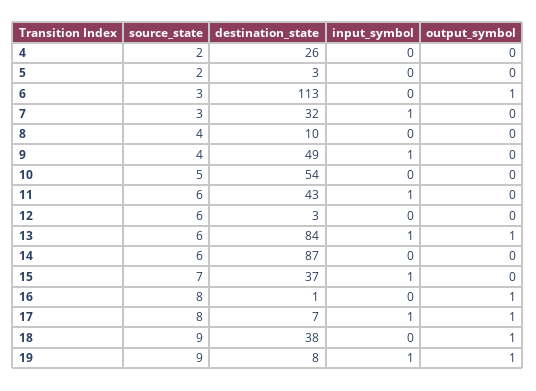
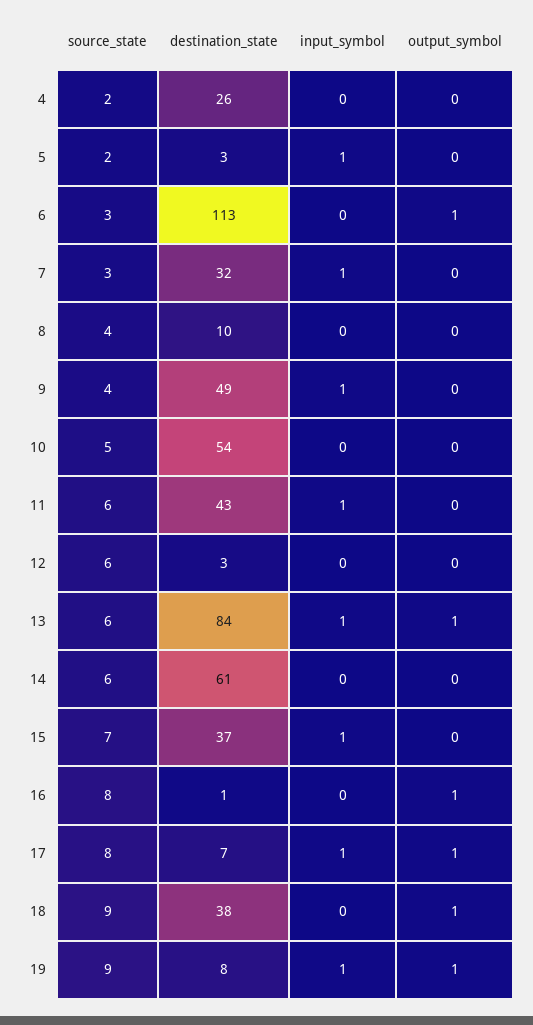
  {
    "source_state": {
      "4": 2,
      "5": 2,
      "6": 3,
      "7": 3,
      "8": 4,
      "9": 4,
      "10": 5,
      "11": 6,
      "12": 6,
      "13": 6,
      "14": 6,
      "15": 7,
      "16": 8,
      "17": 8,
      "18": 9,
      "19": 9
    },
    "destination_state": {
      "4": 26,
      "5": 3,
      "6": 113,
      "7": 32,
      "8": 10,
      "9": 49,
      "10": 54,
      "11": 43,
      "12": 3,
      "13": 84,
-     "14": 87,
+     "14": 61,
      "15": 37,
      "16": 1,
      "17": 7,
      "18": 38,
      "19": 8
    },
    "input_symbol": {
      "4": 0,
-     "5": 0,
+     "5": 1,
      "6": 0,
      "7": 1,
      "8": 0,
      "9": 1,
      "10": 0,
      "11": 1,
      "12": 0,
      "13": 1,
      "14": 0,
      "15": 1,
      "16": 0,
      "17": 1,
      "18": 0,
      "19": 1
    },
    "output_symbol": {
      "4": 0,
      "5": 0,
      "6": 1,
      "7": 0,
      "8": 0,
      "9": 0,
      "10": 0,
      "11": 0,
      "12": 0,
      "13": 1,
      "14": 0,
      "15": 0,
      "16": 1,
      "17": 1,
      "18": 1,
      "19": 1
    }
  }

